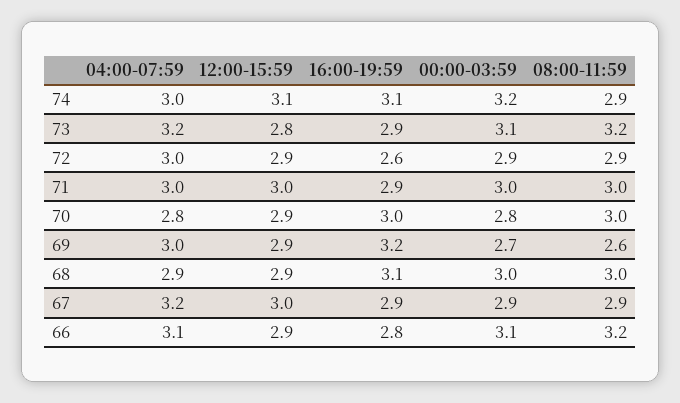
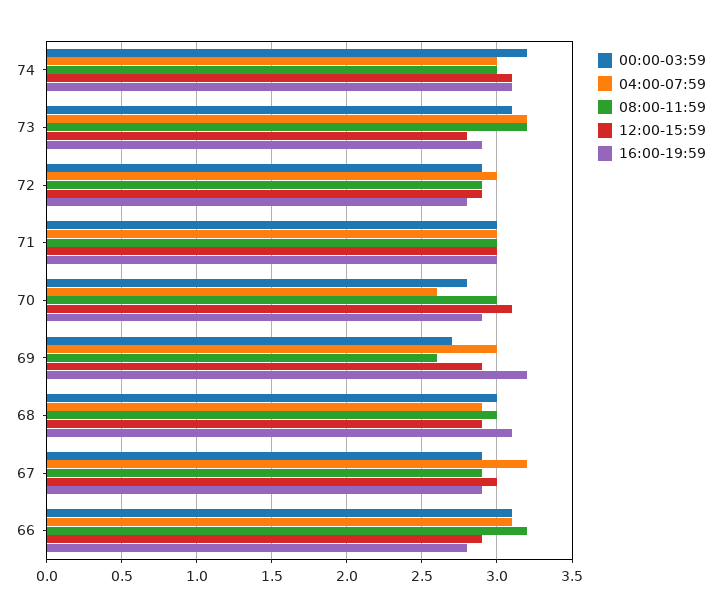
  {
    "04:00-07:59": {
      "74": 3,
      "73": 3.2,
      "72": 3,
      "71": 3,
-     "70": 2.8,
+     "70": 2.6,
      "69": 3,
      "68": 2.9,
      "67": 3.2,
      "66": 3.1
    },
    "12:00-15:59": {
      "74": 3.1,
      "73": 2.8,
      "72": 2.9,
      "71": 3,
-     "70": 2.9,
+     "70": 3.1,
      "69": 2.9,
      "68": 2.9,
      "67": 3,
      "66": 2.9
    },
    "16:00-19:59": {
      "74": 3.1,
      "73": 2.9,
-     "72": 2.6,
+     "72": 2.8,
-     "71": 2.9,
+     "71": 3,
-     "70": 3,
+     "70": 2.9,
      "69": 3.2,
      "68": 3.1,
      "67": 2.9,
      "66": 2.8
    },
    "00:00-03:59": {
      "74": 3.2,
      "73": 3.1,
      "72": 2.9,
      "71": 3,
      "70": 2.8,
      "69": 2.7,
      "68": 3,
      "67": 2.9,
      "66": 3.1
    },
    "08:00-11:59": {
-     "74": 2.9,
+     "74": 3,
      "73": 3.2,
      "72": 2.9,
      "71": 3,
      "70": 3,
      "69": 2.6,
      "68": 3,
      "67": 2.9,
      "66": 3.2
    }
  }

